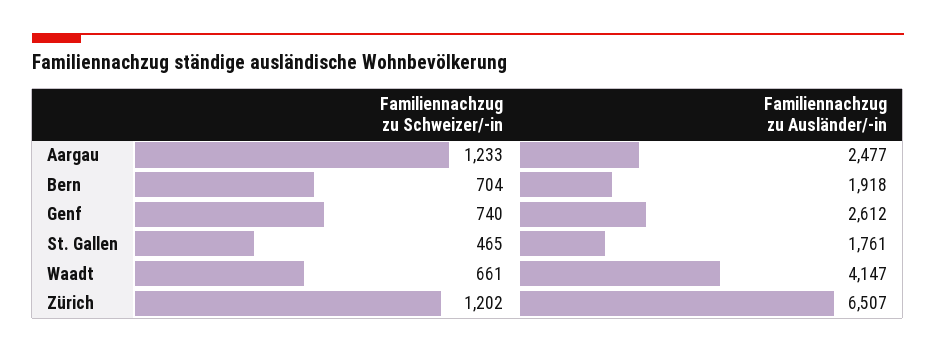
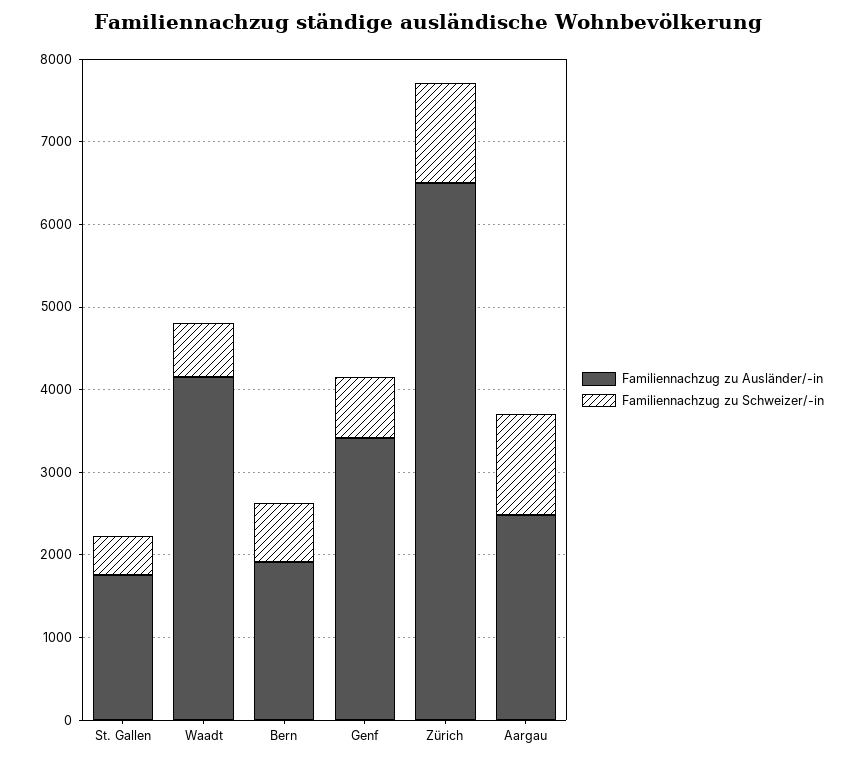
  {
    "Familiennachzug zu Schweizer/-in": {
      "Aargau": 1233,
      "Bern": 704,
      "Genf": 740,
      "St. Gallen": 465,
      "Waadt": 661,
      "Zürich": 1202
    },
    "Familiennachzug zu Ausländer/-in": {
      "Aargau": 2477,
      "Bern": 1918,
-     "Genf": 2612,
+     "Genf": 3400,
      "St. Gallen": 1761,
      "Waadt": 4147,
      "Zürich": 6507
    }
  }

